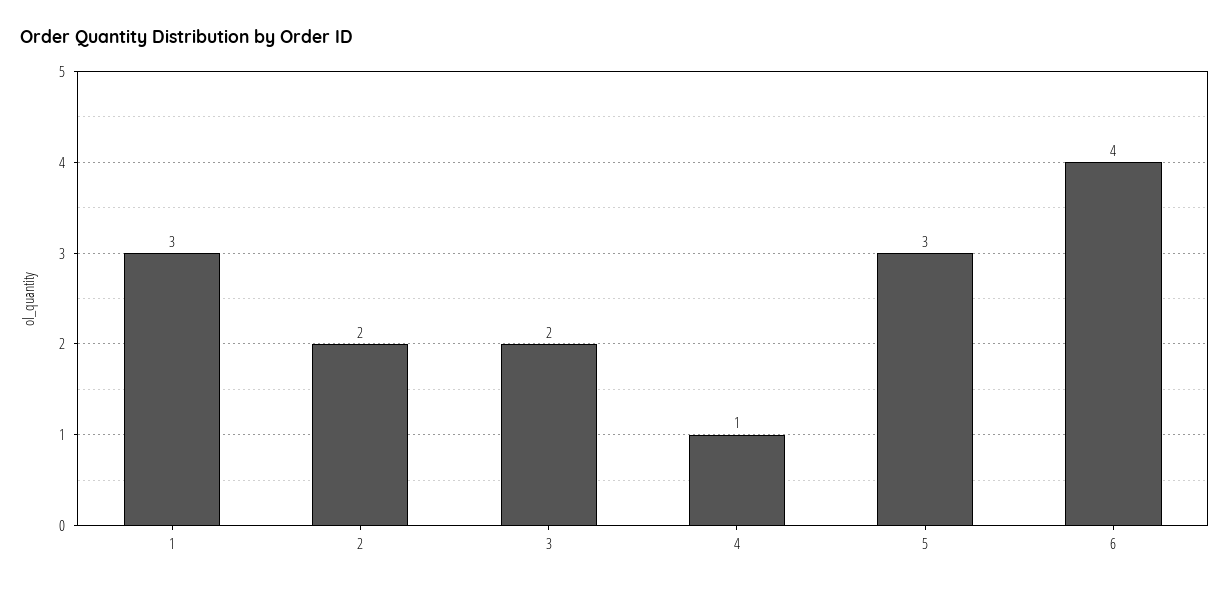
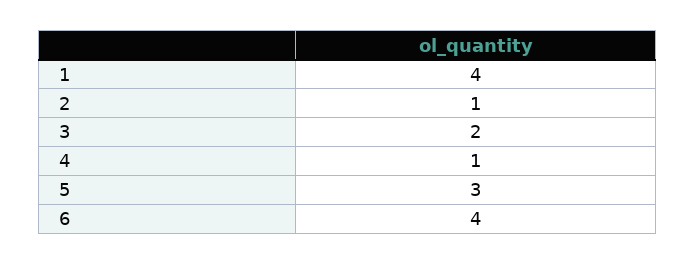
  {
-   "1": 3,
+   "1": 4,
-   "2": 2,
+   "2": 1,
    "3": 2,
    "4": 1,
    "5": 3,
    "6": 4
  }

